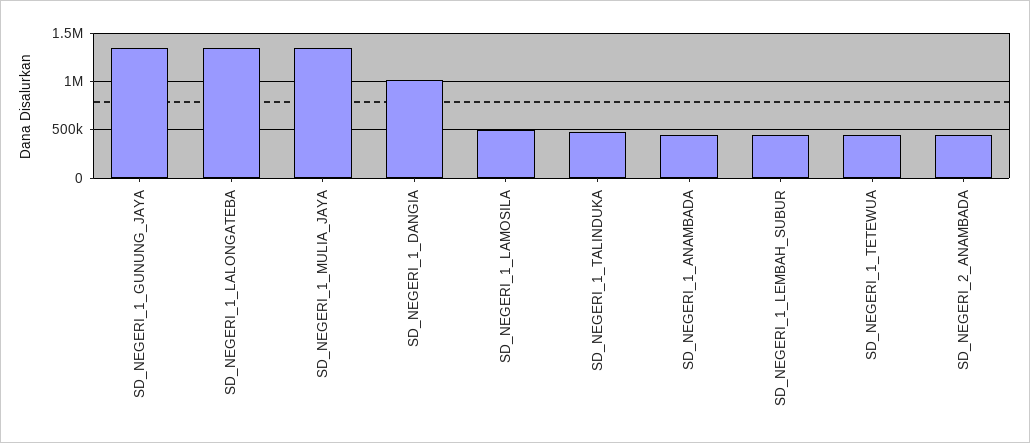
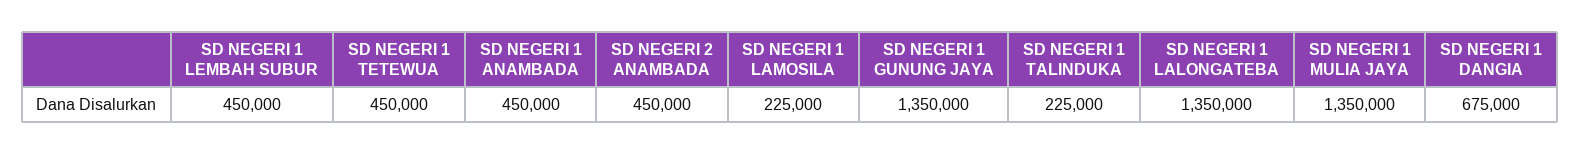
  {
    "SD_NEGERI_1_GUNUNG_JAYA": 1350000,
    "SD_NEGERI_1_LALONGATEBA": 1350000,
    "SD_NEGERI_1_MULIA_JAYA": 1350000,
-   "SD_NEGERI_1_DANGIA": 1000000,
+   "SD_NEGERI_1_DANGIA": 675000,
-   "SD_NEGERI_1_LAMOSILA": 500000,
+   "SD_NEGERI_1_LAMOSILA": 225000,
-   "SD_NEGERI_1_TALINDUKA": 500000,
+   "SD_NEGERI_1_TALINDUKA": 225000,
    "SD_NEGERI_1_ANAMBADA": 450000,
    "SD_NEGERI_1_LEMBAH_SUBUR": 450000,
    "SD_NEGERI_1_TETEWUA": 450000,
    "SD_NEGERI_2_ANAMBADA": 450000
  }

